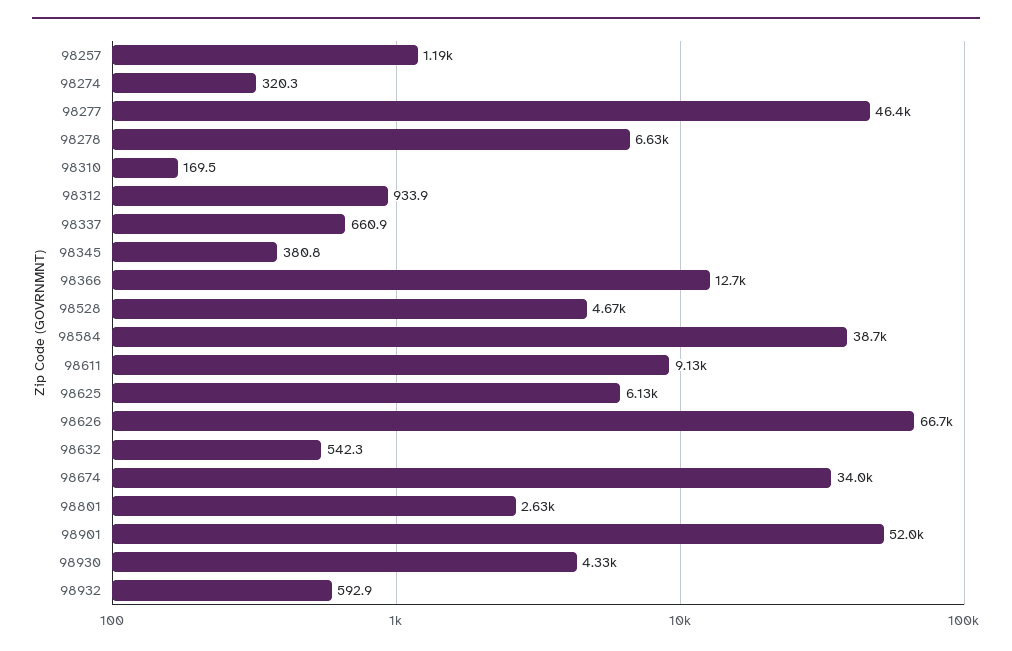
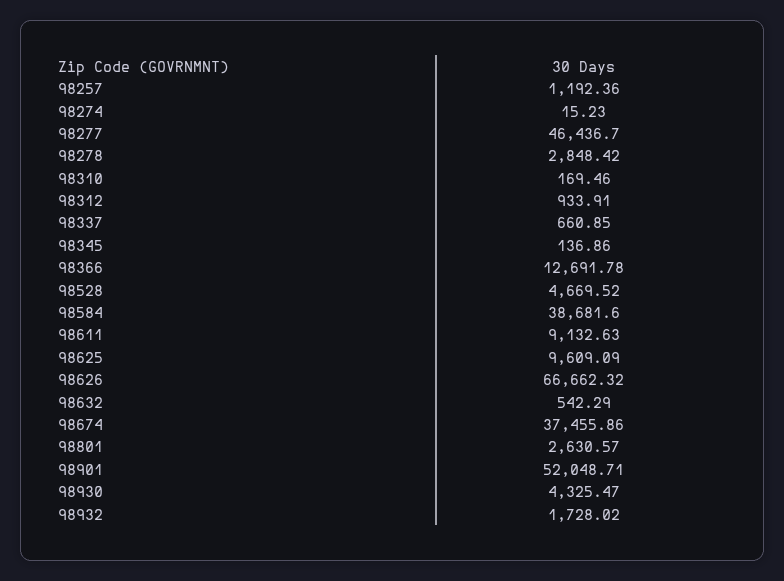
  {
    "98257": 1192.36,
-   "98274": 320.3,
+   "98274": 15.23,
    "98277": 46436.7,
-   "98278": 6630,
+   "98278": 2848.42,
    "98310": 169.46,
    "98312": 933.91,
    "98337": 660.85,
-   "98345": 380.8,
+   "98345": 136.86,
    "98366": 12691.78,
    "98528": 4669.52,
    "98584": 38681.6,
    "98611": 9132.63,
-   "98625": 6130,
+   "98625": 9609.09,
    "98626": 66662.32,
    "98632": 542.29,
-   "98674": 34000,
+   "98674": 37455.86,
    "98801": 2630.57,
    "98901": 52048.71,
    "98930": 4325.47,
-   "98932": 592.9
+   "98932": 1728.02
  }

